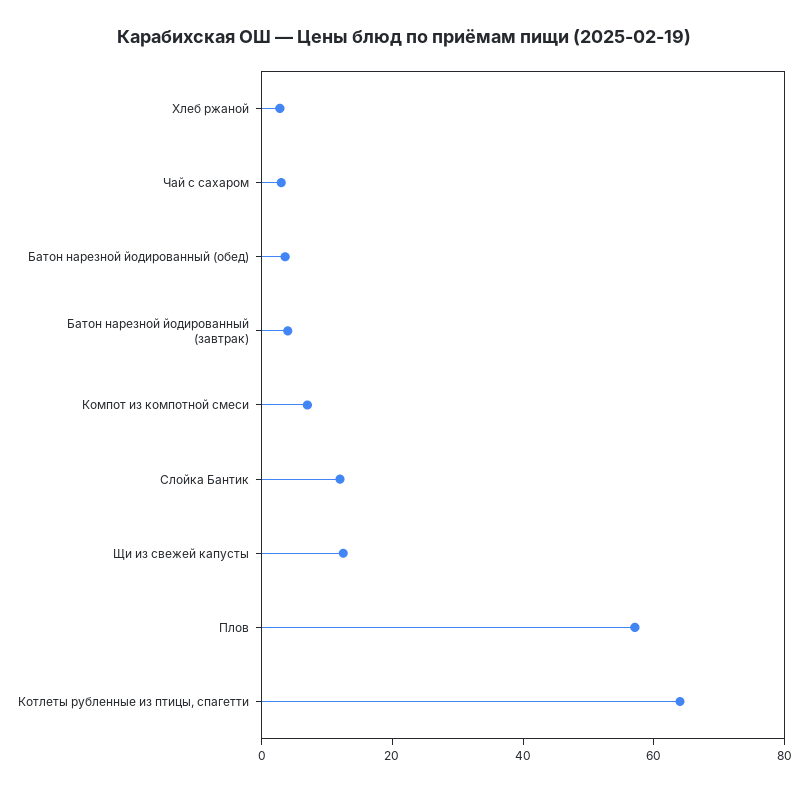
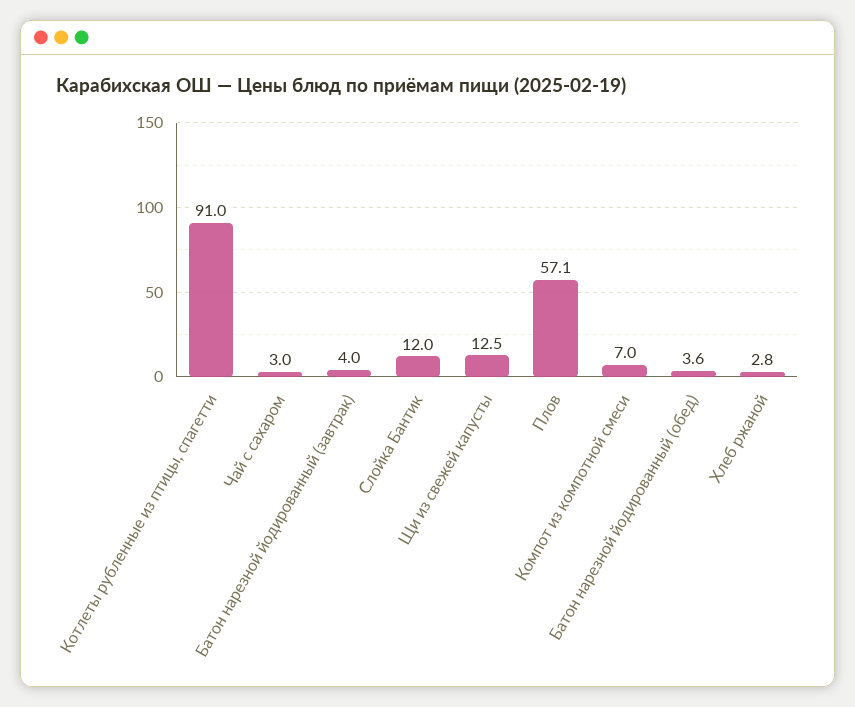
  {
    "Хлеб ржаной": 2.8,
    "Чай с сахаром": 3,
    "Батон нарезной йодированный (обед)": 3.6,
    "Батон нарезной йодированный (завтрак)": 4,
    "Компот из компотной смеси": 7,
    "Слойка Бантик": 12,
    "Щи из свежей капусты": 12.5,
    "Плов": 57.1,
-   "Котлеты рубленные из птицы, спагетти": 65
+   "Котлеты рубленные из птицы, спагетти": 91
  }

